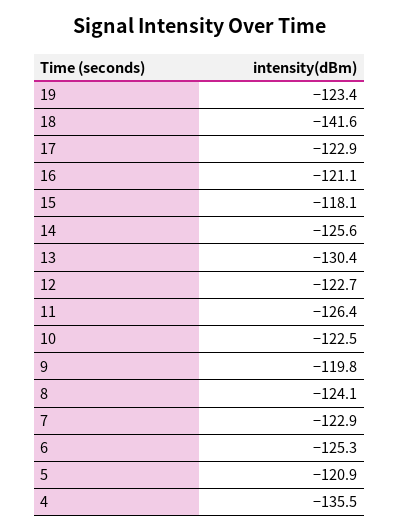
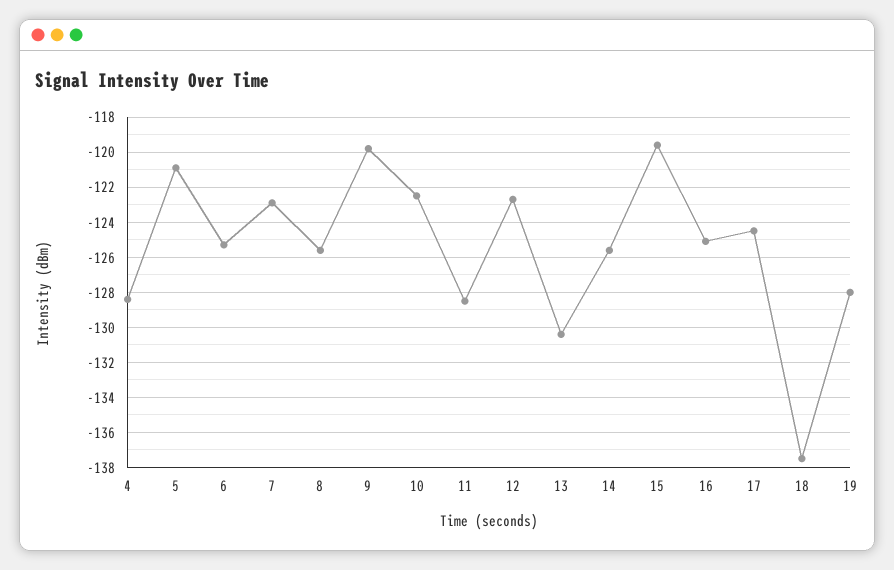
  {
-   "19": -123.4,
+   "19": -128,
-   "18": -141.6,
+   "18": -137.5,
-   "17": -122.9,
+   "17": -124.5,
-   "16": -121.1,
+   "16": -125,
-   "15": -118.1,
+   "15": -119.5,
    "14": -125.6,
    "13": -130.4,
    "12": -122.7,
-   "11": -126.4,
+   "11": -128.5,
    "10": -122.5,
    "9": -119.8,
-   "8": -124.1,
+   "8": -125.5,
    "7": -122.9,
    "6": -125.3,
    "5": -120.9,
-   "4": -135.5
+   "4": -128.5
  }

